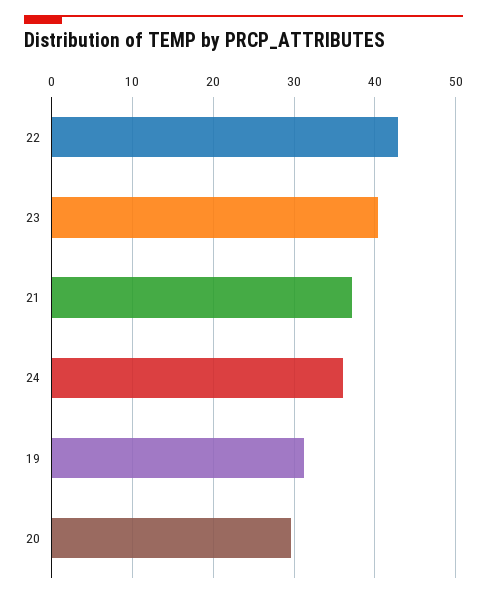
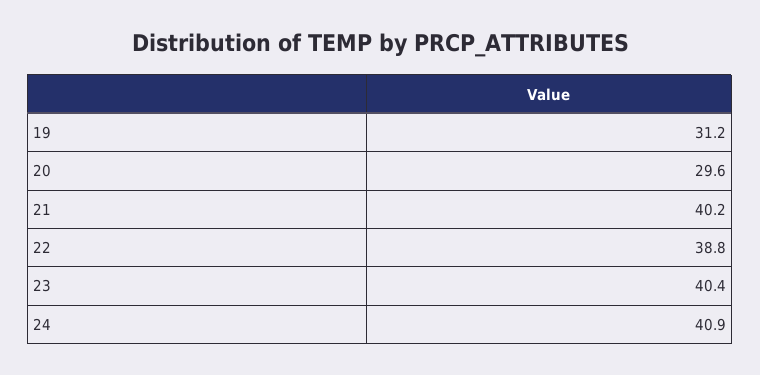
  {
-   "22": 43,
+   "22": 38.8,
    "23": 40.4,
-   "21": 37,
+   "21": 40.2,
-   "24": 36,
+   "24": 40.9,
    "19": 31.2,
    "20": 29.6
  }

